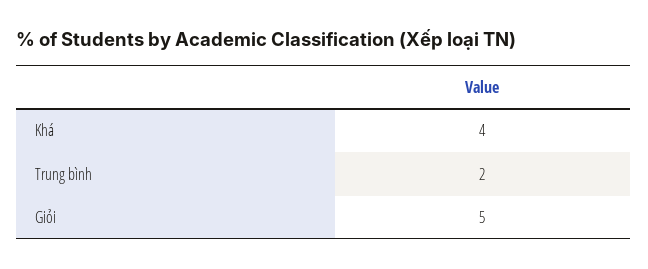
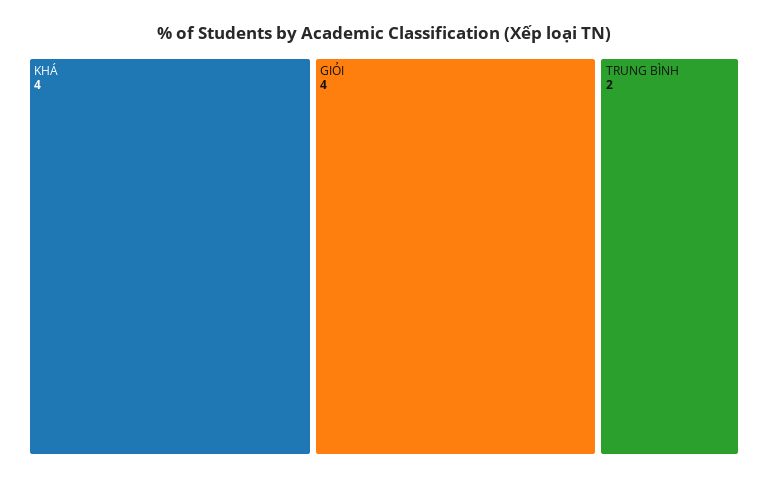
  {
    "Khá": 4,
    "Trung bình": 2,
-   "Giỏi": 5
+   "Giỏi": 4
  }

